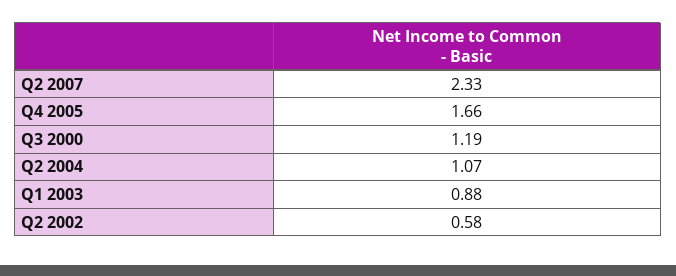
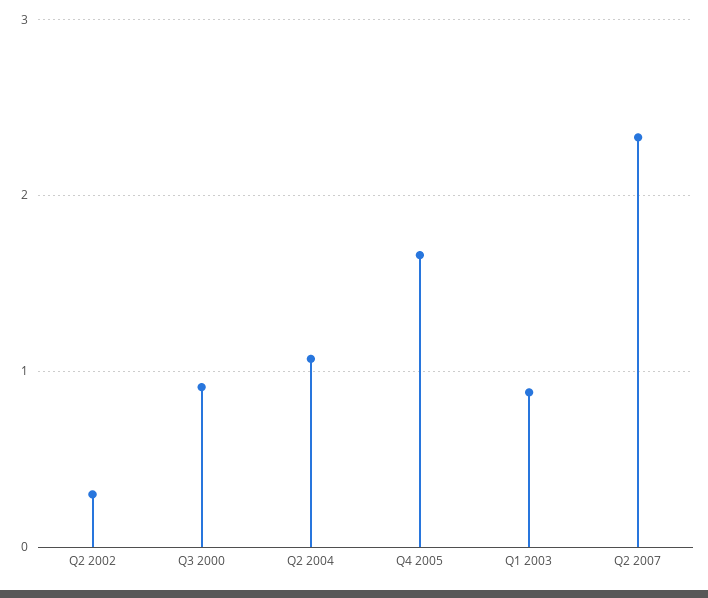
  {
    "Q2 2007": 2.33,
    "Q4 2005": 1.66,
-   "Q3 2000": 1.19,
+   "Q3 2000": 0.9,
    "Q2 2004": 1.07,
    "Q1 2003": 0.88,
-   "Q2 2002": 0.58
+   "Q2 2002": 0.3
  }

